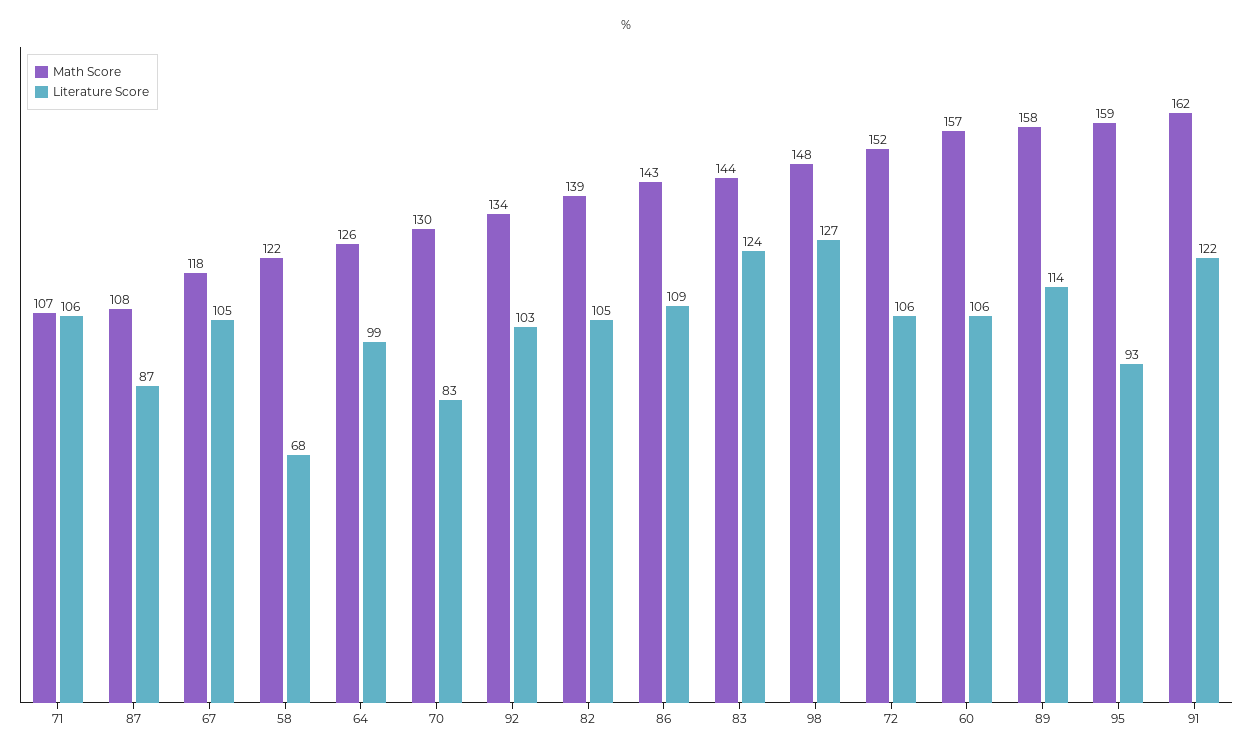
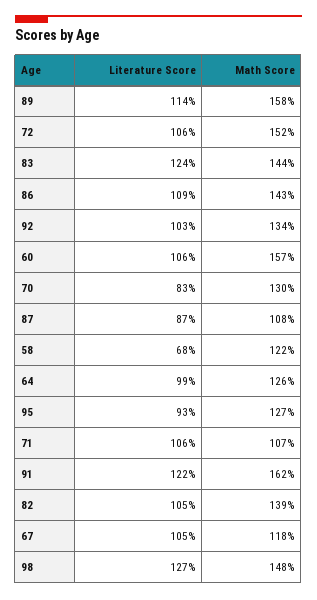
  {
    "Math Score": {
      "71": 107,
      "87": 108,
      "67": 118,
      "58": 122,
      "64": 126,
      "70": 130,
      "92": 134,
      "82": 139,
      "86": 143,
      "83": 144,
      "98": 148,
      "72": 152,
      "60": 157,
      "89": 158,
-     "95": 159,
+     "95": 127,
      "91": 162
    },
    "Literature Score": {
      "71": 106,
      "87": 87,
      "67": 105,
      "58": 68,
      "64": 99,
      "70": 83,
      "92": 103,
      "82": 105,
      "86": 109,
      "83": 124,
      "98": 127,
      "72": 106,
      "60": 106,
      "89": 114,
      "95": 93,
      "91": 122
    }
  }

